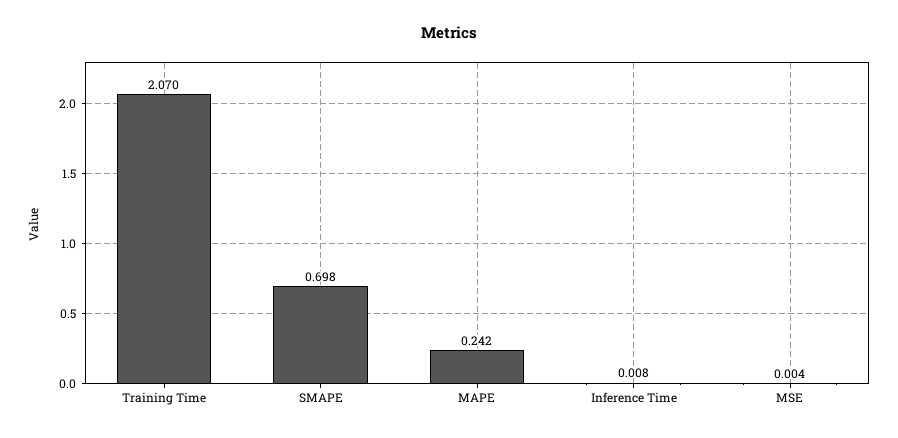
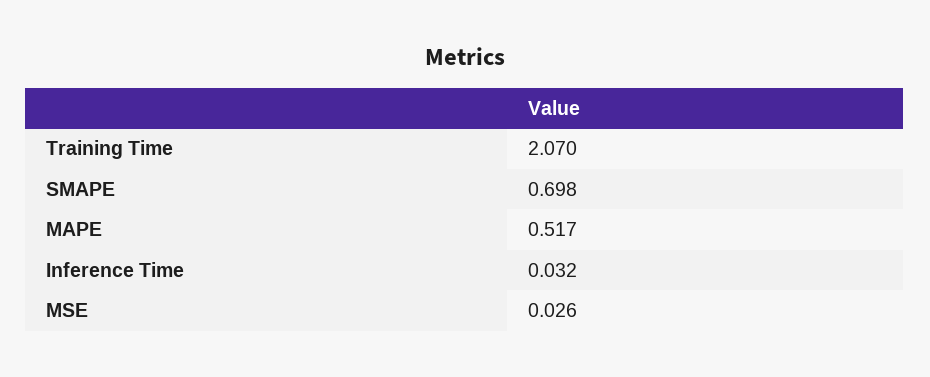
  {
    "Training Time": 2.07,
    "SMAPE": 0.698,
-   "MAPE": 0.242,
+   "MAPE": 0.517,
-   "Inference Time": 0.008,
+   "Inference Time": 0.032,
-   "MSE": 0.004
+   "MSE": 0.026
  }

